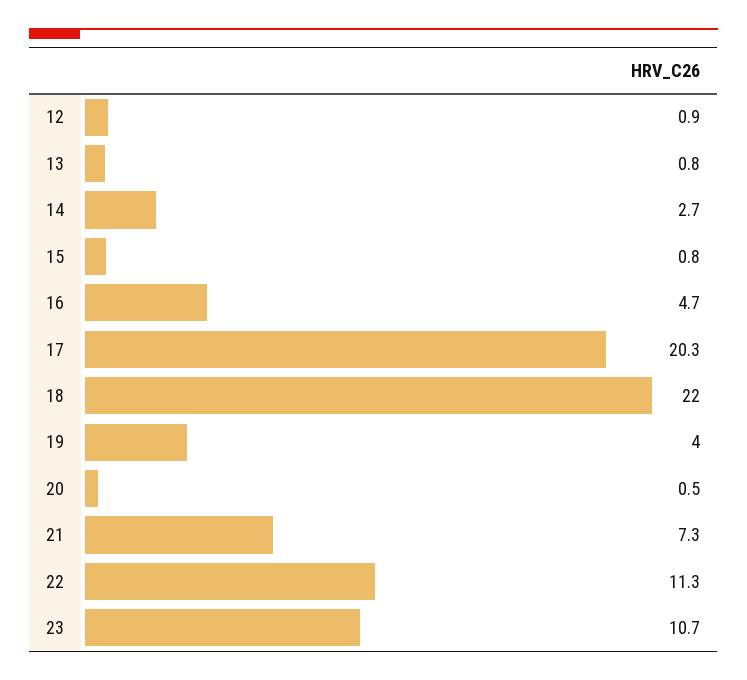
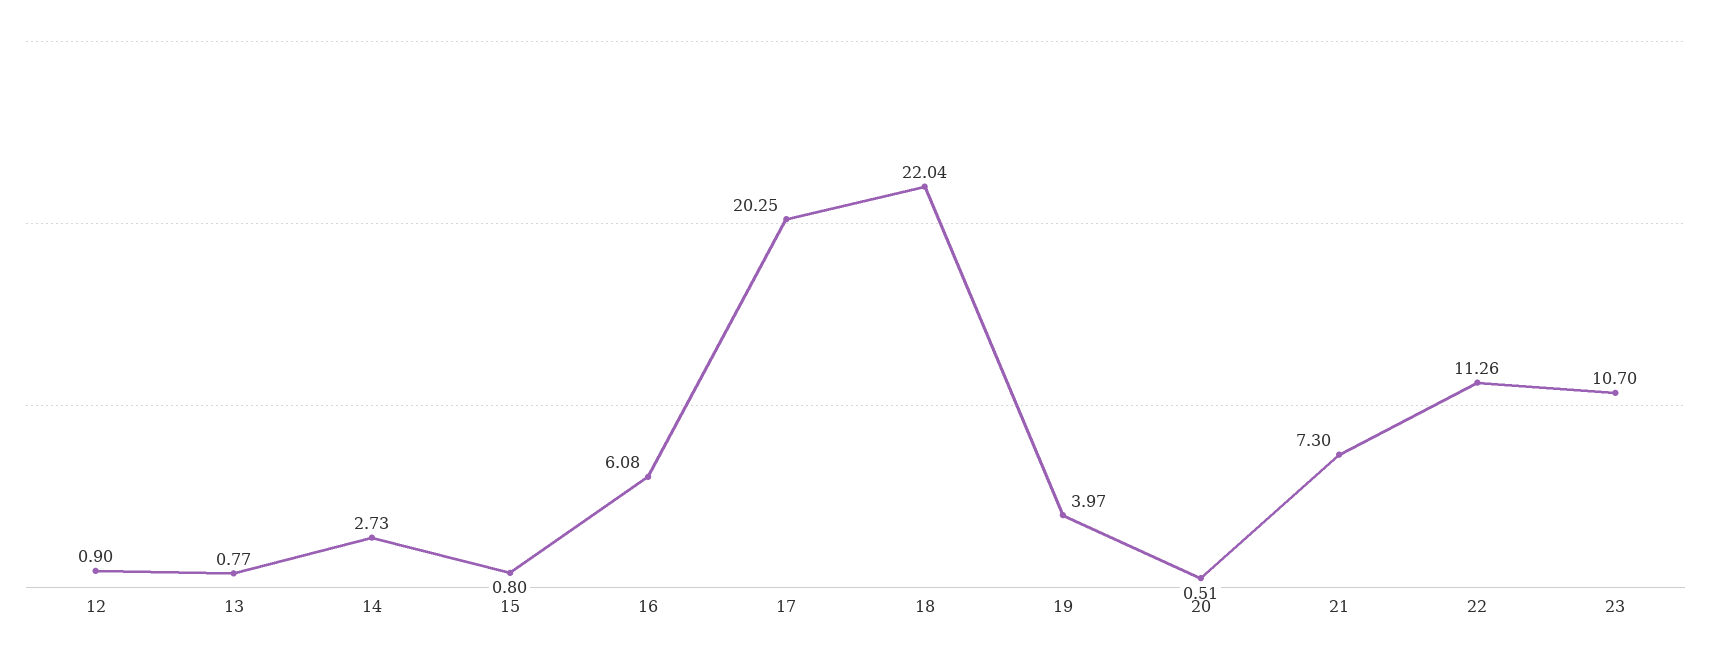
  {
    "12": 0.9,
    "13": 0.77,
    "14": 2.73,
    "15": 0.8,
-   "16": 4.7,
+   "16": 6.08,
    "17": 20.25,
    "18": 22.04,
    "19": 3.97,
    "20": 0.51,
    "21": 7.3,
    "22": 11.26,
    "23": 10.7
  }

